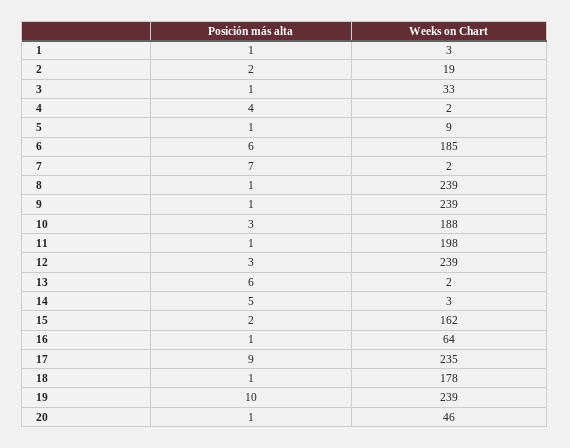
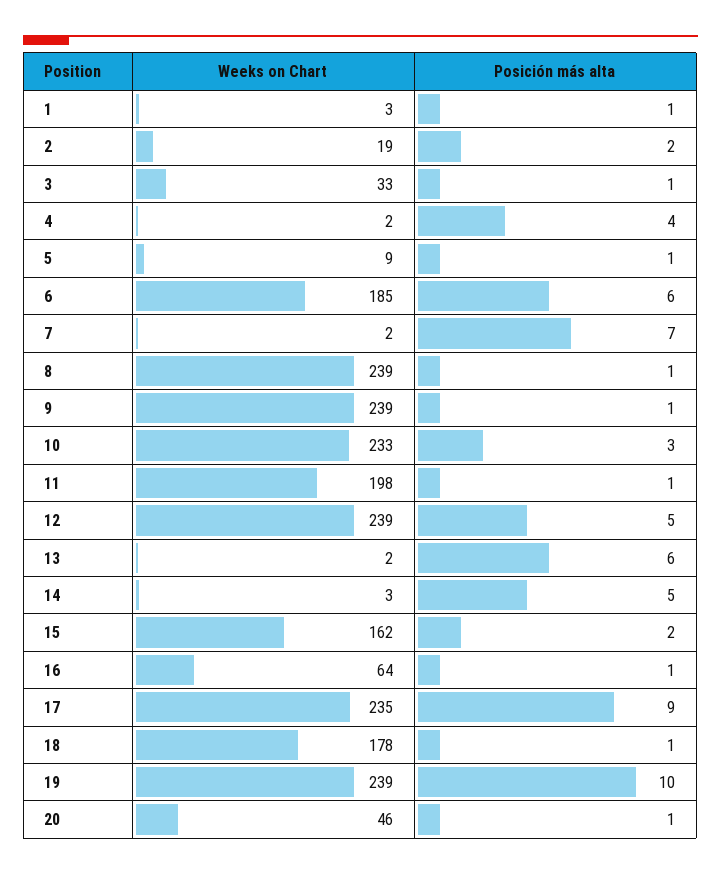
  {
    "Posición más alta": {
      "1": 1,
      "2": 2,
      "3": 1,
      "4": 4,
      "5": 1,
      "6": 6,
      "7": 7,
      "8": 1,
      "9": 1,
      "10": 3,
      "11": 1,
-     "12": 3,
+     "12": 5,
      "13": 6,
      "14": 5,
      "15": 2,
      "16": 1,
      "17": 9,
      "18": 1,
      "19": 10,
      "20": 1
    },
    "Weeks on Chart": {
      "1": 3,
      "2": 19,
      "3": 33,
      "4": 2,
      "5": 9,
      "6": 185,
      "7": 2,
      "8": 239,
      "9": 239,
-     "10": 188,
+     "10": 233,
      "11": 198,
      "12": 239,
      "13": 2,
      "14": 3,
      "15": 162,
      "16": 64,
      "17": 235,
      "18": 178,
      "19": 239,
      "20": 46
    }
  }

